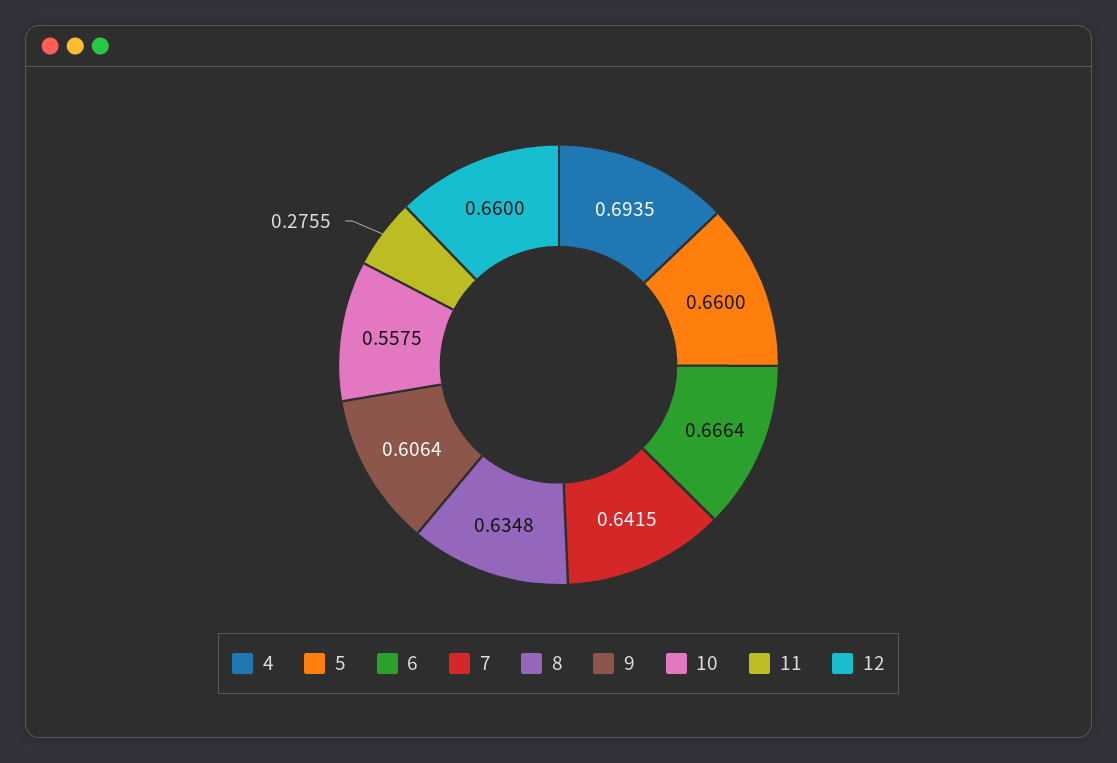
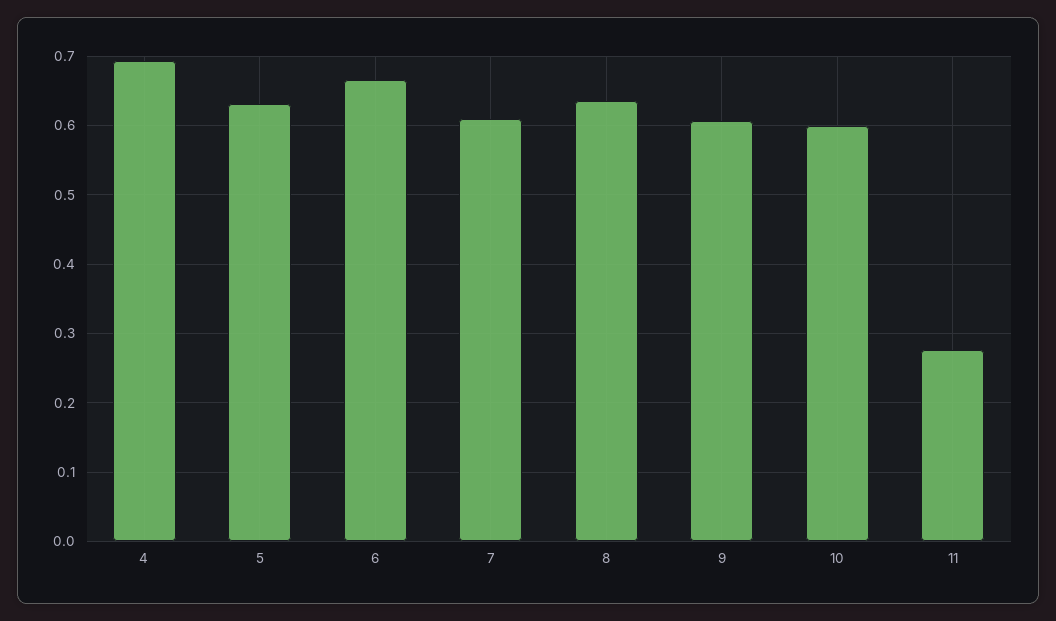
  {
    "4": 0.6935,
-   "5": 0.66,
+   "5": 0.63,
    "6": 0.6664,
-   "7": 0.6415,
+   "7": 0.61,
    "8": 0.6348,
    "9": 0.6064,
-   "10": 0.5575,
+   "10": 0.6,
-   "11": 0.2755,
+   "11": 0.2755
-   "12": 0.66
  }

